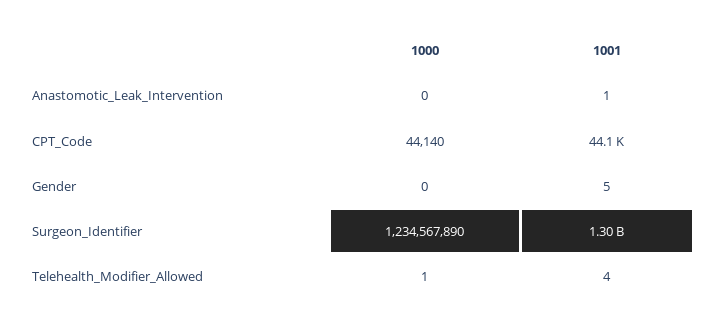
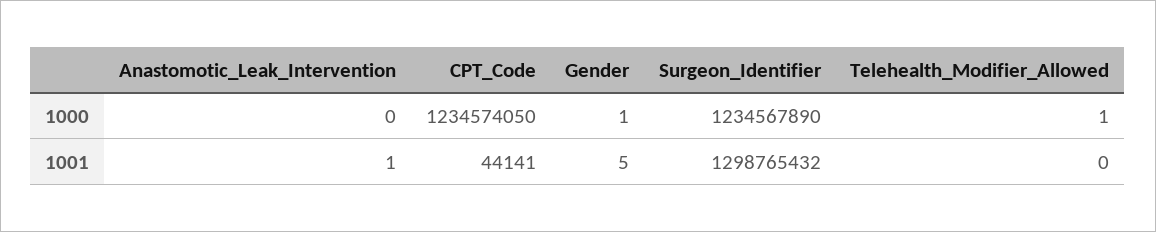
  {
    "1000": {
      "Anastomotic_Leak_Intervention": 0,
-     "CPT_Code": 44140,
+     "CPT_Code": 1234574050,
-     "Gender": 0,
+     "Gender": 1,
      "Surgeon_Identifier": 1234567890,
      "Telehealth_Modifier_Allowed": 1
    },
    "1001": {
      "Anastomotic_Leak_Intervention": 1,
      "CPT_Code": 44141,
      "Gender": 5,
      "Surgeon_Identifier": 1298765432,
-     "Telehealth_Modifier_Allowed": 4
+     "Telehealth_Modifier_Allowed": 0
    }
  }

